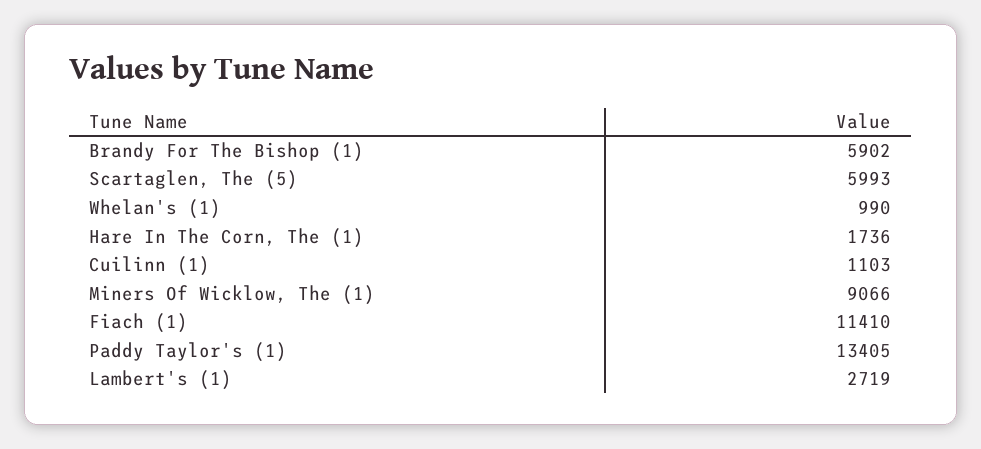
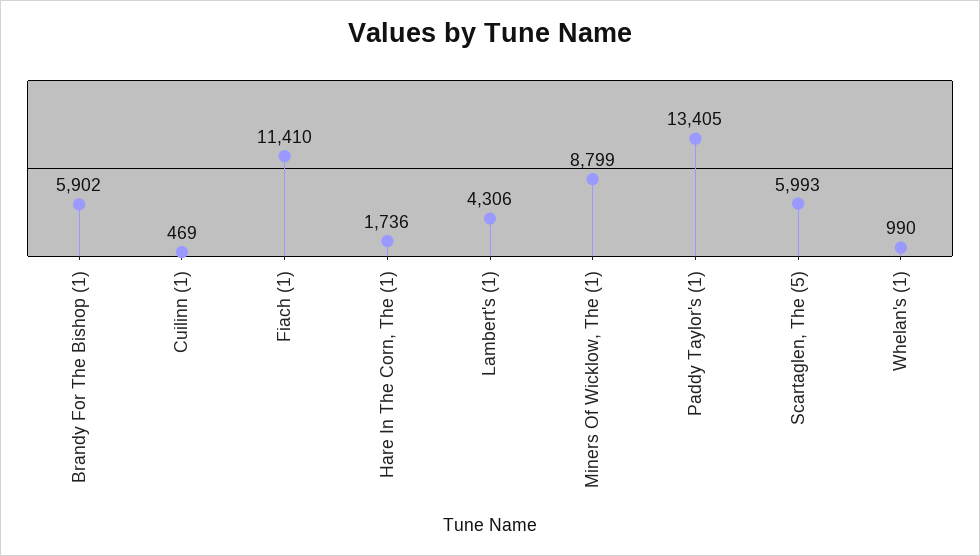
  {
    "Brandy For The Bishop (1)": 5902,
    "Scartaglen, The (5)": 5993,
    "Whelan's (1)": 990,
    "Hare In The Corn, The (1)": 1736,
-   "Cuilinn (1)": 1103,
+   "Cuilinn (1)": 469,
-   "Miners Of Wicklow, The (1)": 9066,
+   "Miners Of Wicklow, The (1)": 8799,
    "Fiach (1)": 11410,
    "Paddy Taylor's (1)": 13405,
-   "Lambert's (1)": 2719
+   "Lambert's (1)": 4306
  }

